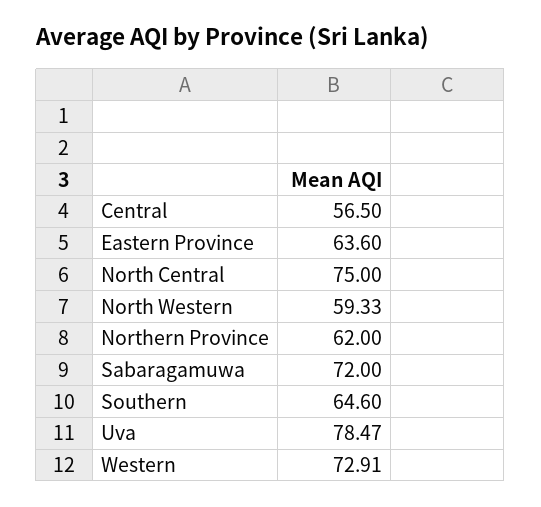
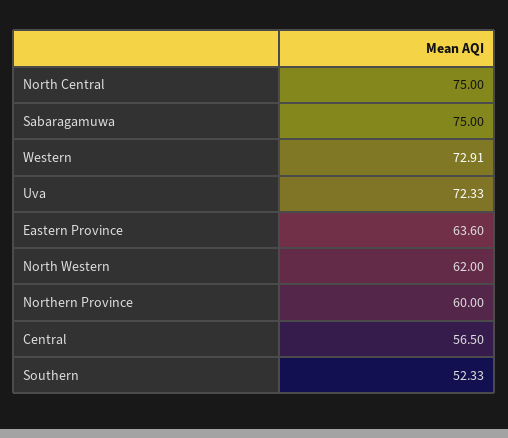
  {
    "Central": 56.5,
    "Eastern Province": 63.6,
    "North Central": 75,
-   "North Western": 59.33,
+   "North Western": 62,
-   "Northern Province": 62,
+   "Northern Province": 60,
-   "Sabaragamuwa": 72,
+   "Sabaragamuwa": 75,
-   "Southern": 64.6,
+   "Southern": 52.33,
-   "Uva": 78.47,
+   "Uva": 72.33,
    "Western": 72.91
  }

